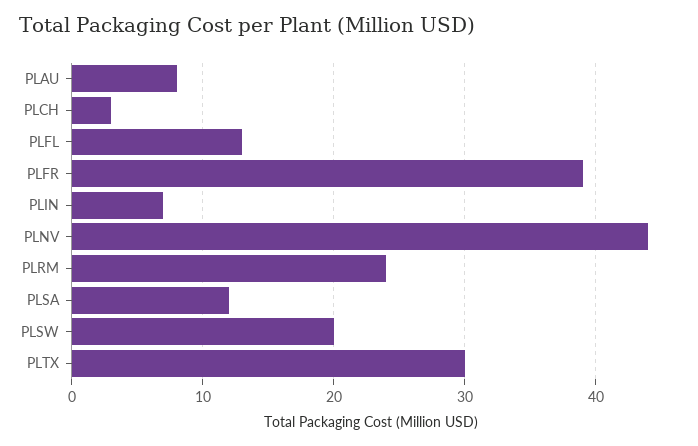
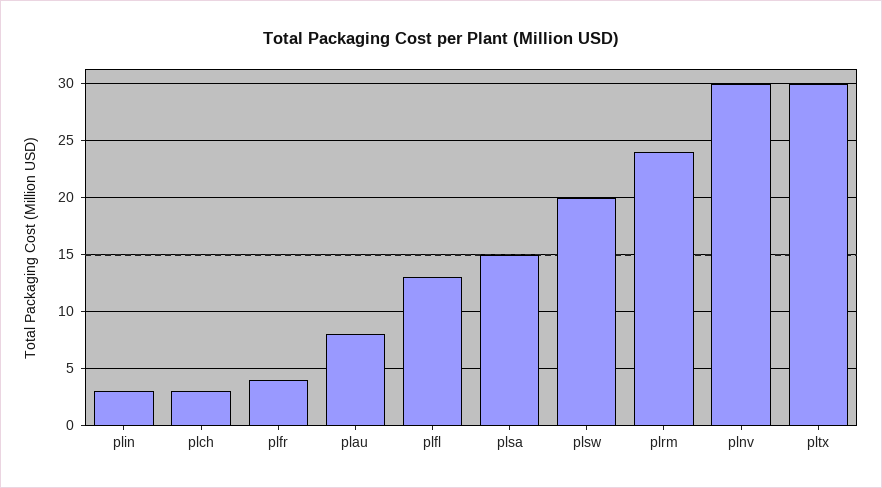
  {
    "PLAU": 8,
    "PLCH": 3,
    "PLFL": 13,
-   "PLFR": 39,
+   "PLFR": 4,
-   "PLIN": 7,
+   "PLIN": 3,
-   "PLNV": 44,
+   "PLNV": 30,
    "PLRM": 24,
-   "PLSA": 12,
+   "PLSA": 15,
    "PLSW": 20,
    "PLTX": 30
  }

